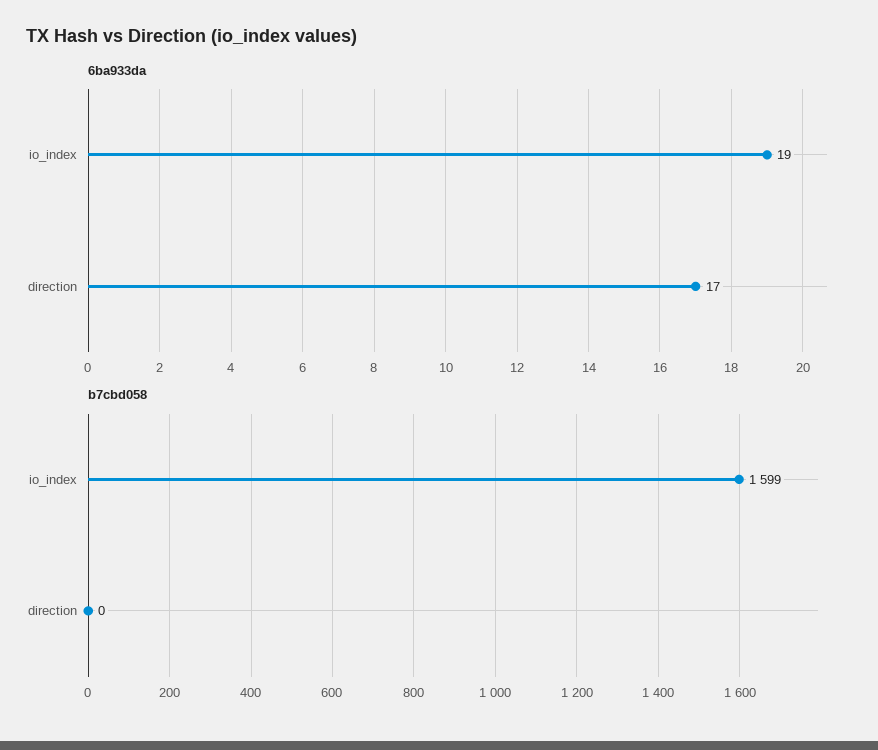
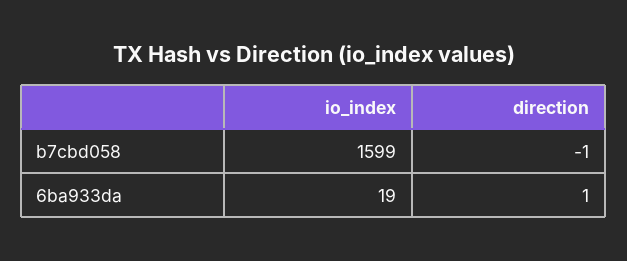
  {
    "6ba933da": {
      "io_index": 19,
-     "direction": 17
+     "direction": 1
    },
    "b7cbd058": {
      "io_index": 1599,
-     "direction": 0
+     "direction": -1
    }
  }

